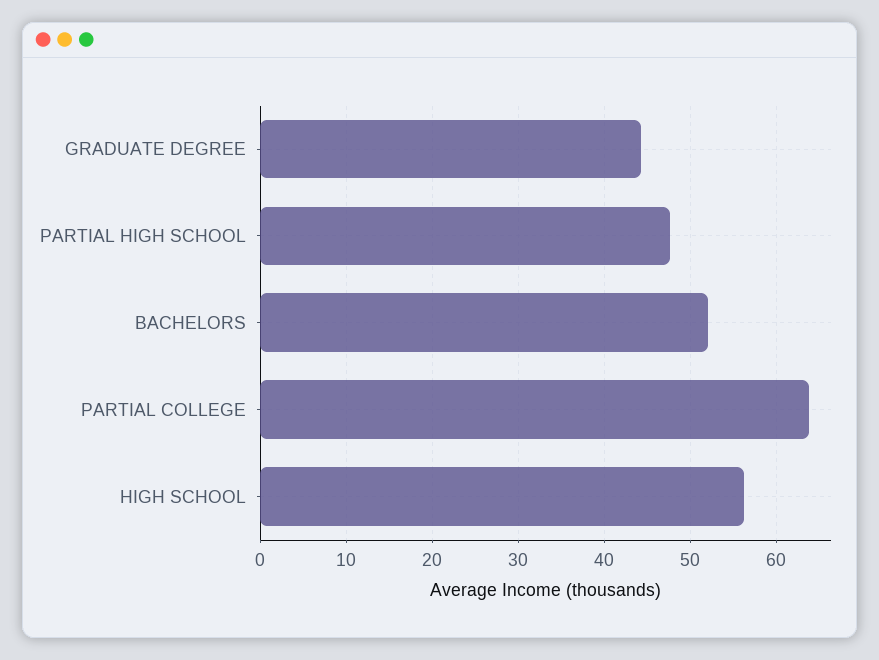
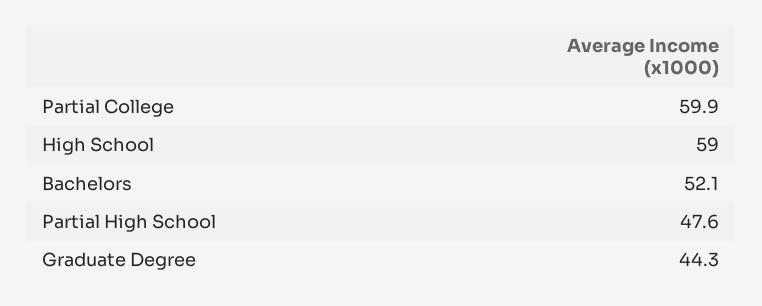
  {
    "GRADUATE DEGREE": 44.3,
    "PARTIAL HIGH SCHOOL": 47.6,
    "BACHELORS": 52.1,
-   "PARTIAL COLLEGE": 64,
+   "PARTIAL COLLEGE": 59.9,
-   "HIGH SCHOOL": 56
+   "HIGH SCHOOL": 59
  }

